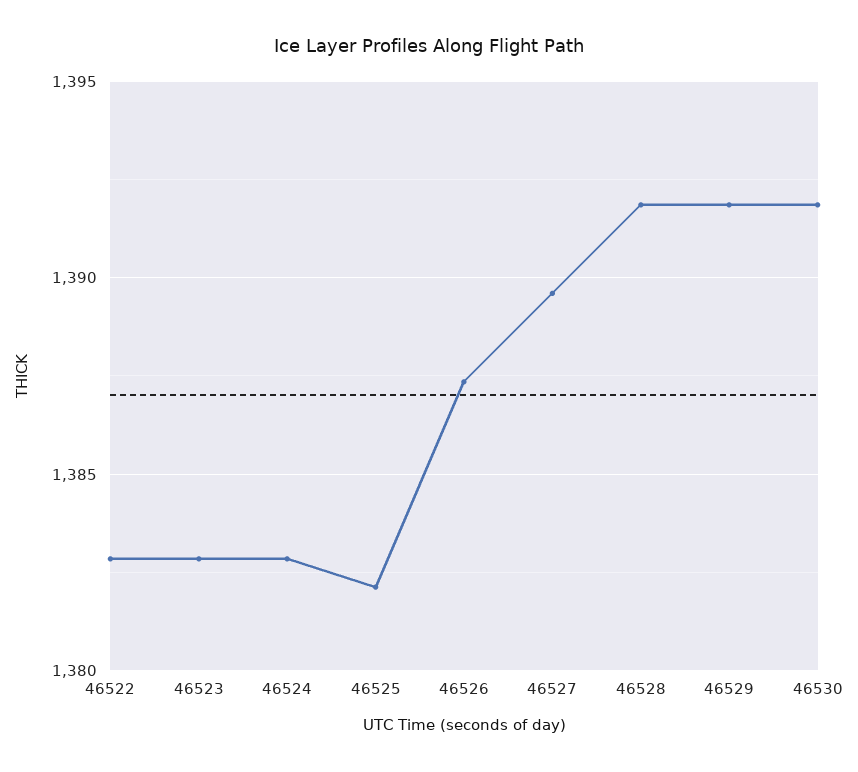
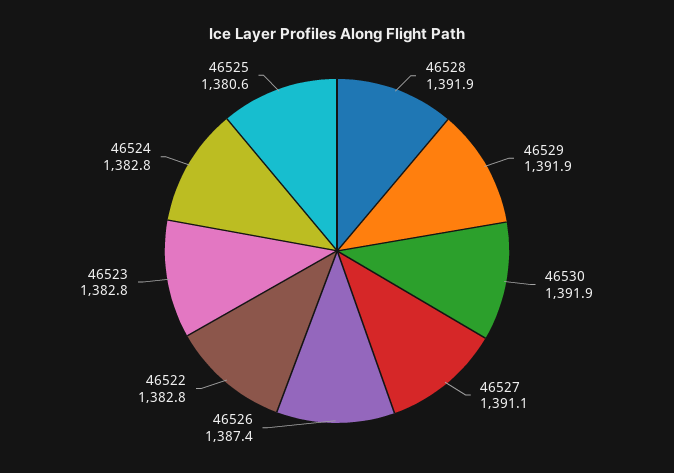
  {
    "46522": 1382.8,
    "46523": 1382.8,
    "46524": 1382.8,
-   "46525": 1382,
+   "46525": 1380.6,
    "46526": 1387.4,
-   "46527": 1389.5,
+   "46527": 1391.1,
    "46528": 1391.9,
    "46529": 1391.9,
    "46530": 1391.9
  }

